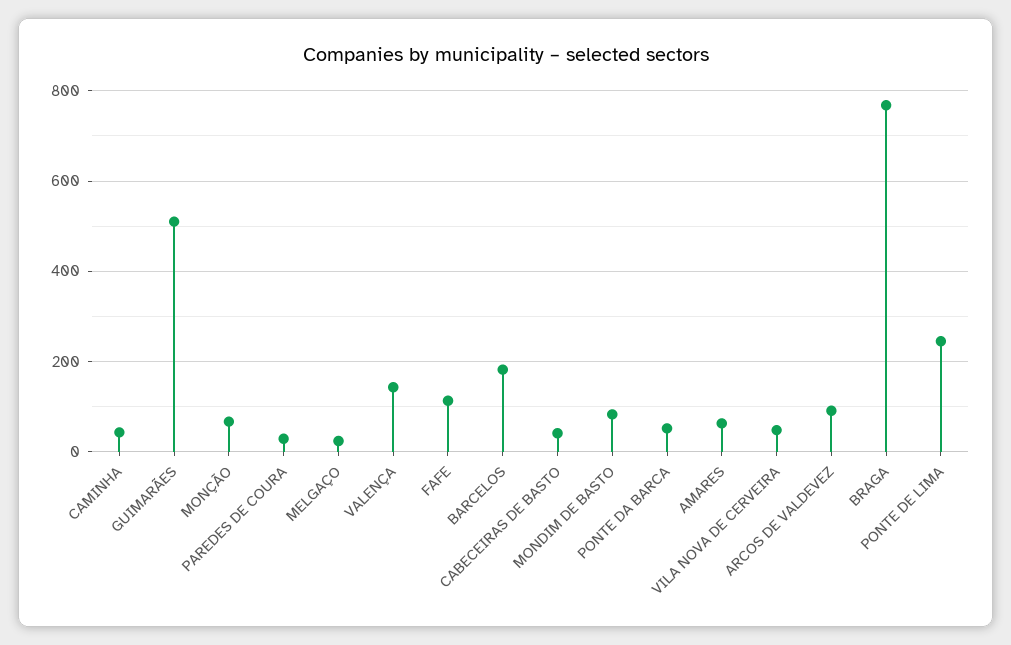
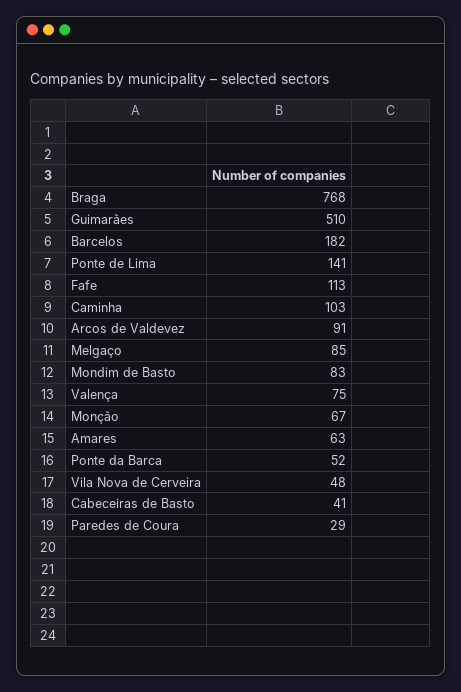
  {
-   "CAMINHA": 40,
+   "CAMINHA": 103,
    "GUIMARÃES": 510,
    "MONÇÃO": 67,
    "PAREDES DE COURA": 29,
-   "MELGAÇO": 20,
+   "MELGAÇO": 85,
-   "VALENÇA": 140,
+   "VALENÇA": 75,
    "FAFE": 113,
    "BARCELOS": 182,
    "CABECEIRAS DE BASTO": 41,
    "MONDIM DE BASTO": 83,
    "PONTE DA BARCA": 52,
    "AMARES": 63,
    "VILA NOVA DE CERVEIRA": 48,
    "ARCOS DE VALDEVEZ": 91,
    "BRAGA": 768,
-   "PONTE DE LIMA": 240
+   "PONTE DE LIMA": 141
  }

